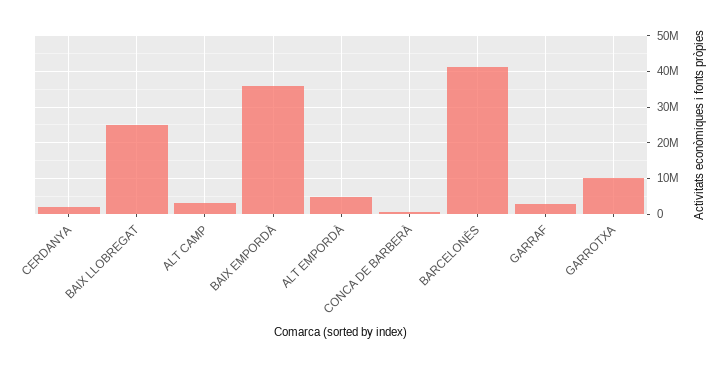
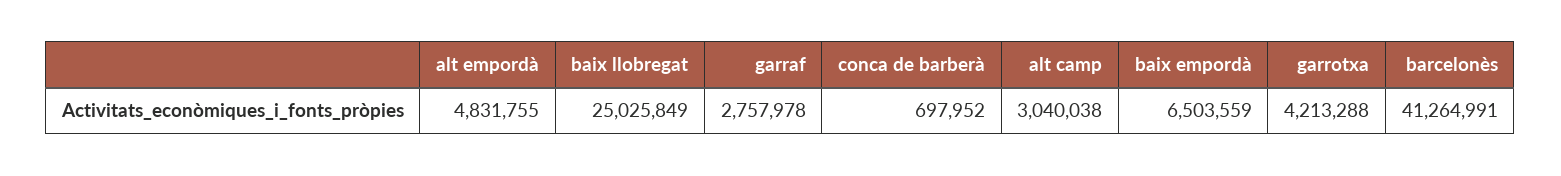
  {
-   "CERDANYA": 2000000,
    "BAIX LLOBREGAT": 25025849,
    "ALT CAMP": 3040038,
-   "BAIX EMPORDÀ": 36000000,
+   "BAIX EMPORDÀ": 6503559,
    "ALT EMPORDÀ": 4831755,
    "CONCA DE BARBERÀ": 697952,
    "BARCELONÈS": 41264991,
    "GARRAF": 2757978,
-   "GARROTXA": 10000000
+   "GARROTXA": 4213288
  }

